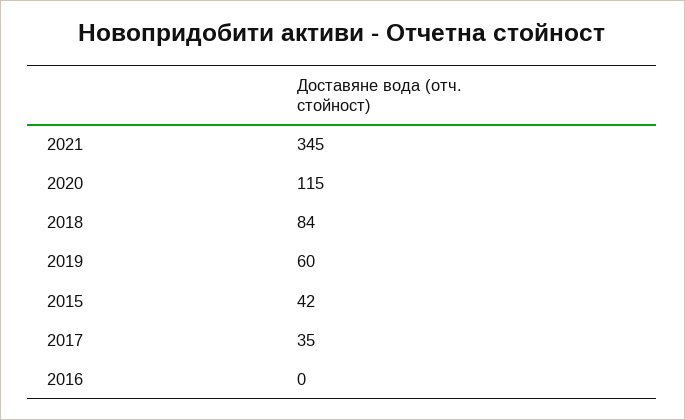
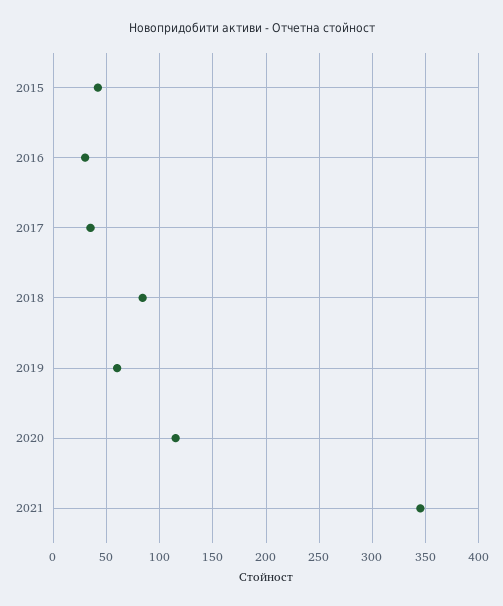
  {
    "2021": 345,
    "2020": 115,
    "2018": 84,
    "2019": 60,
    "2015": 42,
    "2017": 35,
-   "2016": 0
+   "2016": 30
  }

